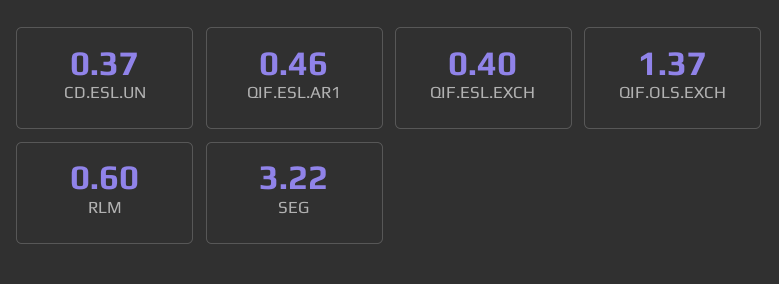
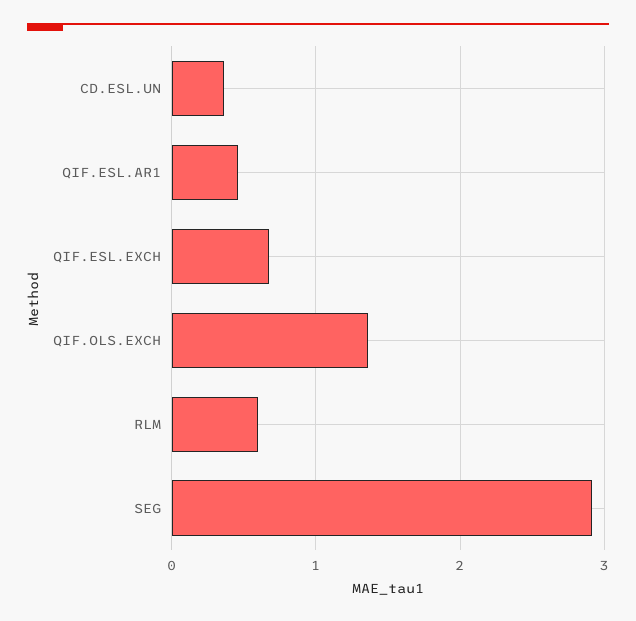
  {
    "CD.ESL.UN": 0.37,
    "QIF.ESL.AR1": 0.46,
-   "QIF.ESL.EXCH": 0.4,
+   "QIF.ESL.EXCH": 0.7,
    "QIF.OLS.EXCH": 1.37,
    "RLM": 0.6,
-   "SEG": 3.22
+   "SEG": 2.9
  }

